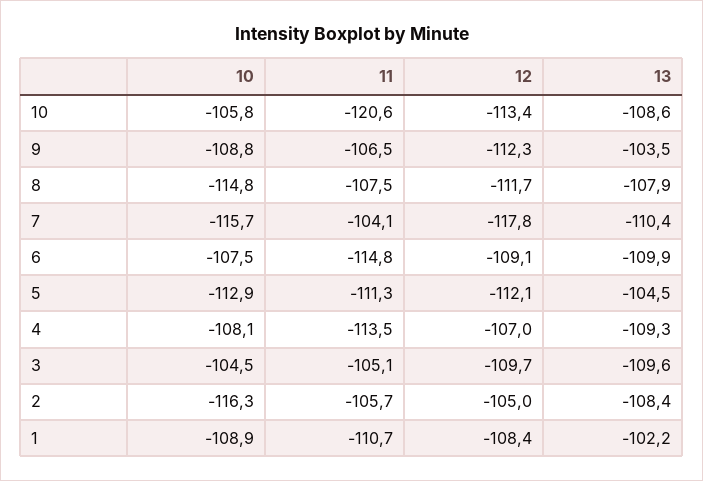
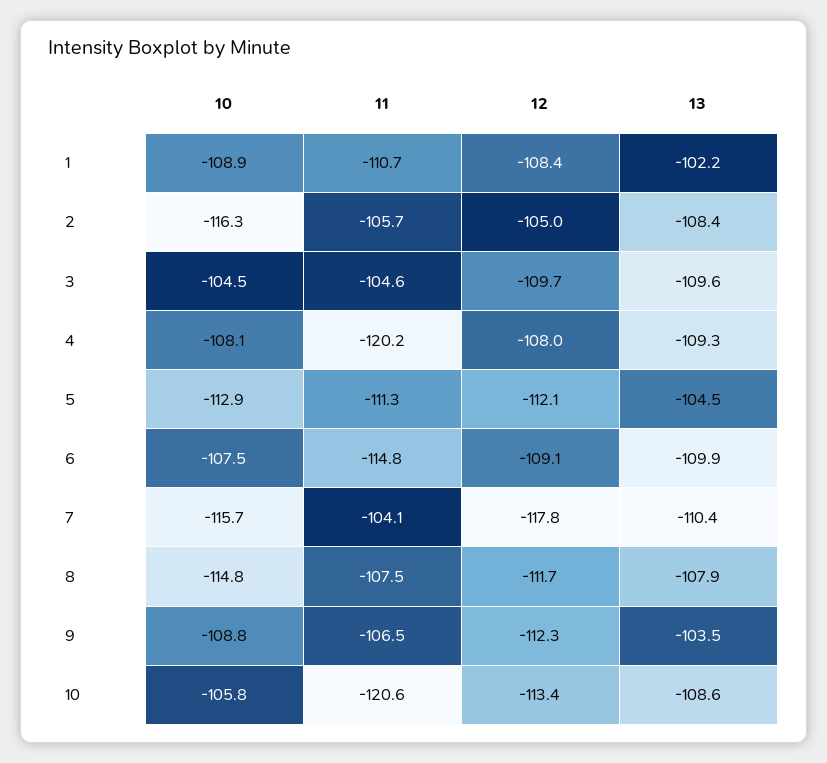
  {
    "10": {
      "10": -105.8,
      "9": -108.8,
      "8": -114.8,
      "7": -115.7,
      "6": -107.5,
      "5": -112.9,
      "4": -108.1,
      "3": -104.5,
      "2": -116.3,
      "1": -108.9
    },
    "11": {
      "10": -120.6,
      "9": -106.5,
      "8": -107.5,
      "7": -104.1,
      "6": -114.8,
      "5": -111.3,
-     "4": -113.5,
+     "4": -120.2,
-     "3": -105.1,
+     "3": -104.6,
      "2": -105.7,
      "1": -110.7
    },
    "12": {
      "10": -113.4,
      "9": -112.3,
      "8": -111.7,
      "7": -117.8,
      "6": -109.1,
      "5": -112.1,
-     "4": -107,
+     "4": -108,
      "3": -109.7,
      "2": -105,
      "1": -108.4
    },
    "13": {
      "10": -108.6,
      "9": -103.5,
      "8": -107.9,
      "7": -110.4,
      "6": -109.9,
      "5": -104.5,
      "4": -109.3,
      "3": -109.6,
      "2": -108.4,
      "1": -102.2
    }
  }

